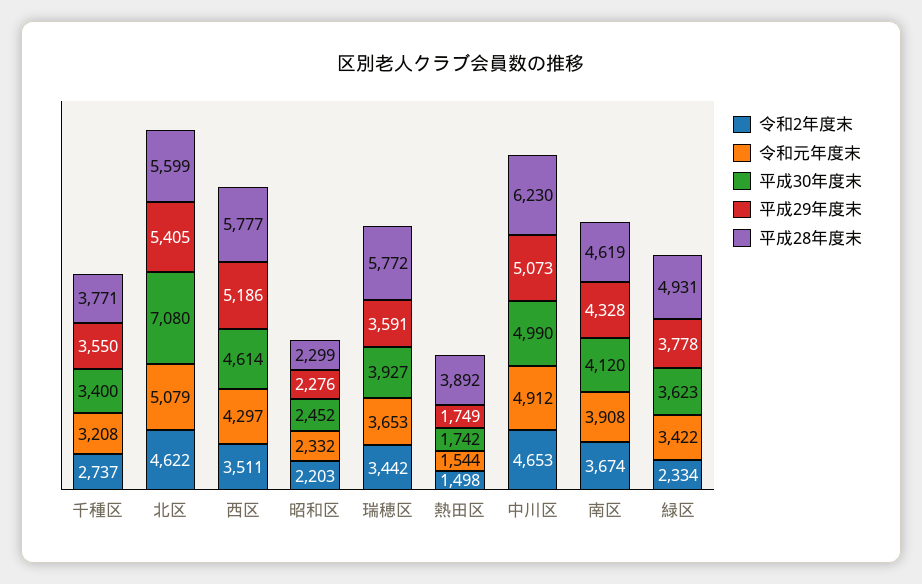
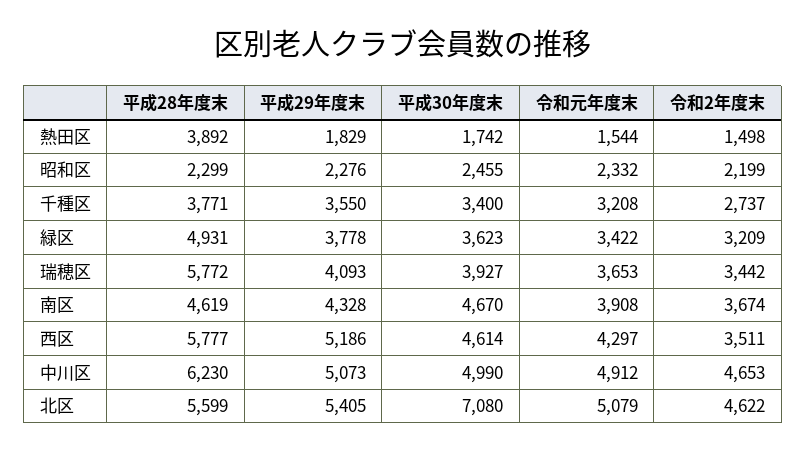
  {
    "令和2年度末": {
      "千種区": 2737,
      "北区": 4622,
      "西区": 3511,
-     "昭和区": 2203,
+     "昭和区": 2199,
      "瑞穂区": 3442,
      "熱田区": 1498,
      "中川区": 4653,
      "南区": 3674,
-     "緑区": 2334
+     "緑区": 3209
    },
    "令和元年度末": {
      "千種区": 3208,
      "北区": 5079,
      "西区": 4297,
      "昭和区": 2332,
      "瑞穂区": 3653,
      "熱田区": 1544,
      "中川区": 4912,
      "南区": 3908,
      "緑区": 3422
    },
    "平成30年度末": {
      "千種区": 3400,
      "北区": 7080,
      "西区": 4614,
-     "昭和区": 2452,
+     "昭和区": 2455,
      "瑞穂区": 3927,
      "熱田区": 1742,
      "中川区": 4990,
-     "南区": 4120,
+     "南区": 4670,
      "緑区": 3623
    },
    "平成29年度末": {
      "千種区": 3550,
      "北区": 5405,
      "西区": 5186,
      "昭和区": 2276,
-     "瑞穂区": 3591,
+     "瑞穂区": 4093,
-     "熱田区": 1749,
+     "熱田区": 1829,
      "中川区": 5073,
      "南区": 4328,
      "緑区": 3778
    },
    "平成28年度末": {
      "千種区": 3771,
      "北区": 5599,
      "西区": 5777,
      "昭和区": 2299,
      "瑞穂区": 5772,
      "熱田区": 3892,
      "中川区": 6230,
      "南区": 4619,
      "緑区": 4931
    }
  }

